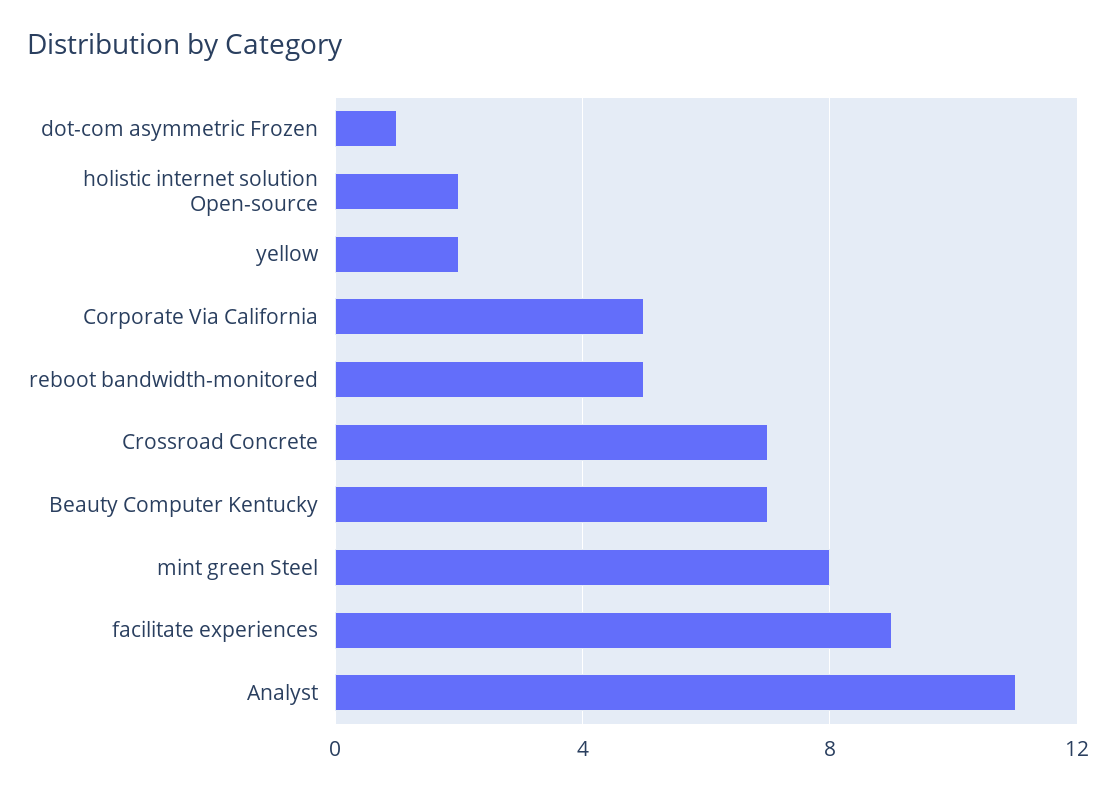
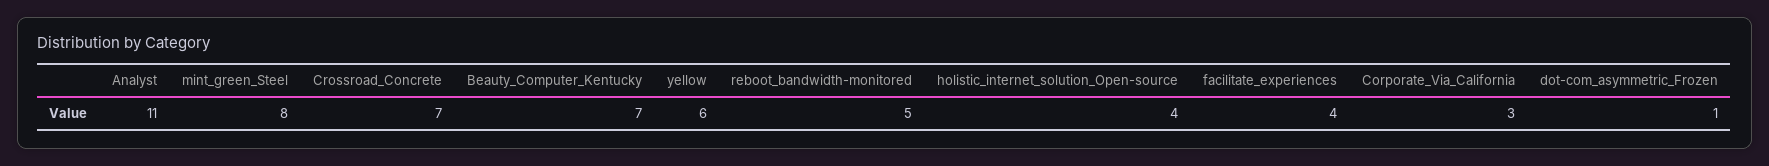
  {
    "dot-com asymmetric Frozen": 1,
-   "holistic internet solution Open-source": 2,
+   "holistic internet solution Open-source": 4,
-   "yellow": 2,
+   "yellow": 6,
-   "Corporate Via California": 5,
+   "Corporate Via California": 3,
    "reboot bandwidth-monitored": 5,
    "Crossroad Concrete": 7,
    "Beauty Computer Kentucky": 7,
    "mint green Steel": 8,
-   "facilitate experiences": 9,
+   "facilitate experiences": 4,
    "Analyst": 11
  }

